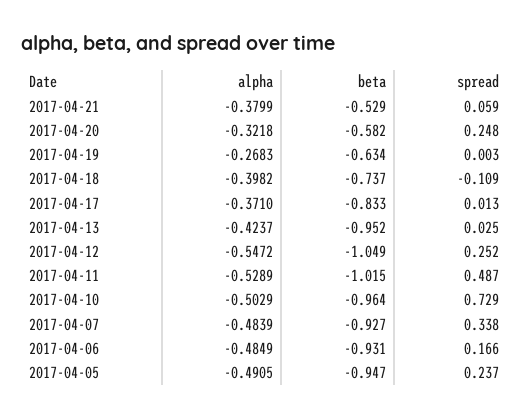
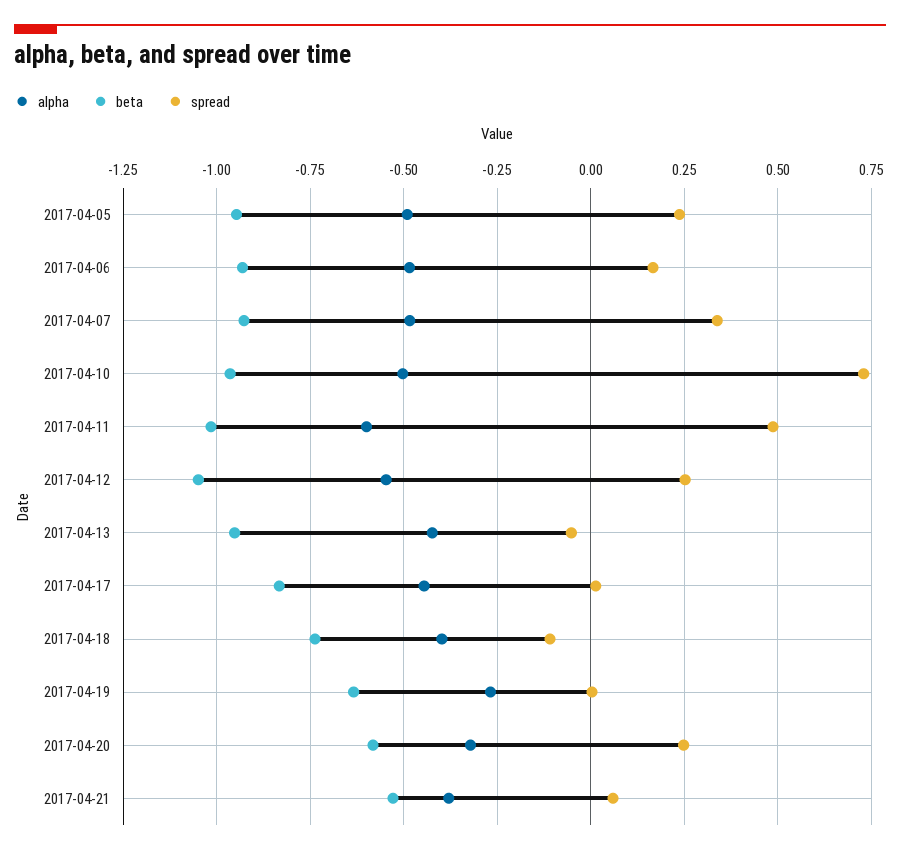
  {
    "alpha": {
      "2017-04-21": -0.3799,
      "2017-04-20": -0.3218,
      "2017-04-19": -0.2683,
      "2017-04-18": -0.3982,
-     "2017-04-17": -0.371,
+     "2017-04-17": -0.45,
      "2017-04-13": -0.4237,
      "2017-04-12": -0.5472,
-     "2017-04-11": -0.5289,
+     "2017-04-11": -0.6,
      "2017-04-10": -0.5029,
      "2017-04-07": -0.4839,
      "2017-04-06": -0.4849,
      "2017-04-05": -0.4905
    },
    "beta": {
      "2017-04-21": -0.529,
      "2017-04-20": -0.582,
      "2017-04-19": -0.634,
      "2017-04-18": -0.737,
      "2017-04-17": -0.833,
      "2017-04-13": -0.952,
      "2017-04-12": -1.049,
      "2017-04-11": -1.015,
      "2017-04-10": -0.964,
      "2017-04-07": -0.927,
      "2017-04-06": -0.931,
      "2017-04-05": -0.947
    },
    "spread": {
      "2017-04-21": 0.059,
      "2017-04-20": 0.248,
      "2017-04-19": 0.003,
      "2017-04-18": -0.109,
      "2017-04-17": 0.013,
-     "2017-04-13": 0.025,
+     "2017-04-13": -0.05,
      "2017-04-12": 0.252,
      "2017-04-11": 0.487,
      "2017-04-10": 0.729,
      "2017-04-07": 0.338,
      "2017-04-06": 0.166,
      "2017-04-05": 0.237
    }
  }

